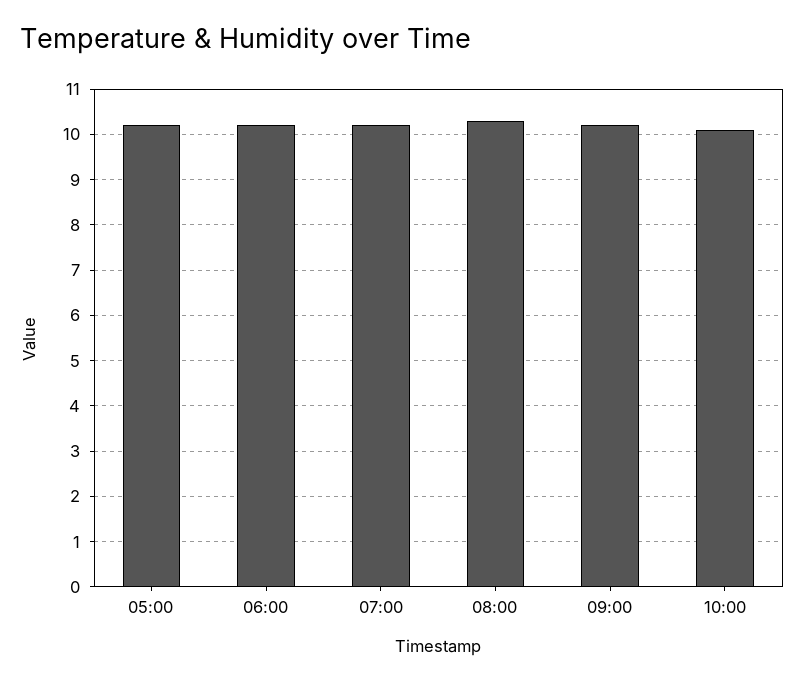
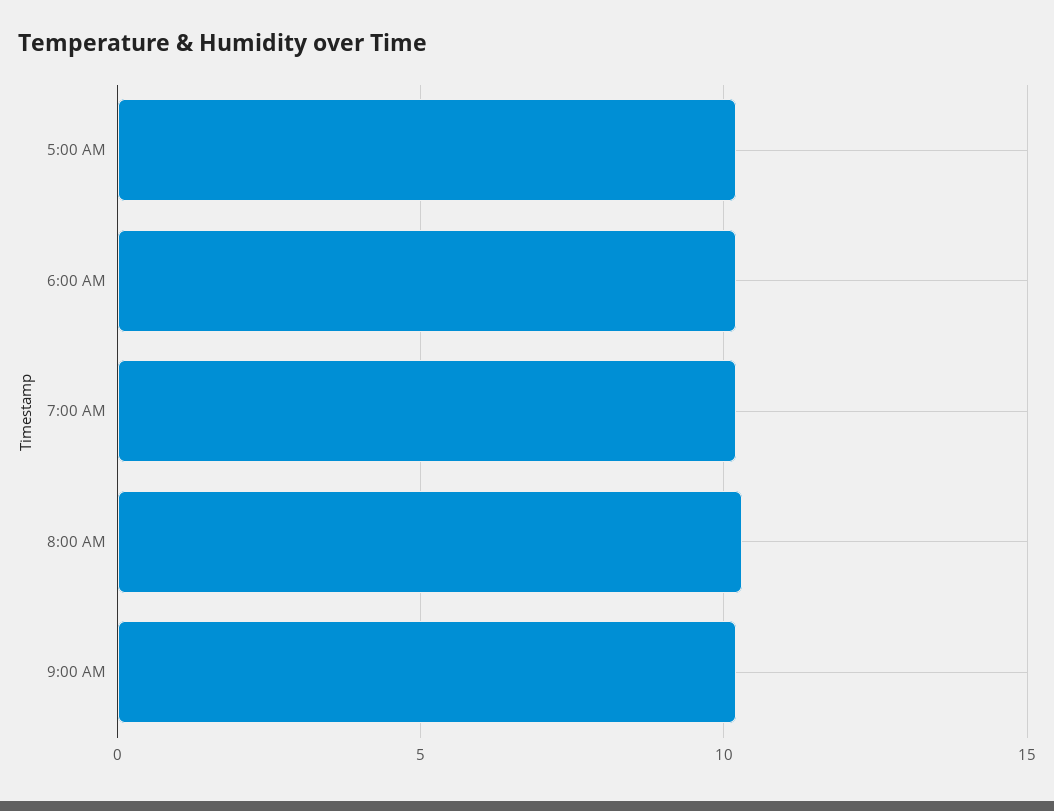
  {
    "05:00": 10,
    "06:00": 10,
    "07:00": 10,
    "08:00": 10.5,
-   "09:00": 10,
+   "09:00": 10
-   "10:00": 10
  }

